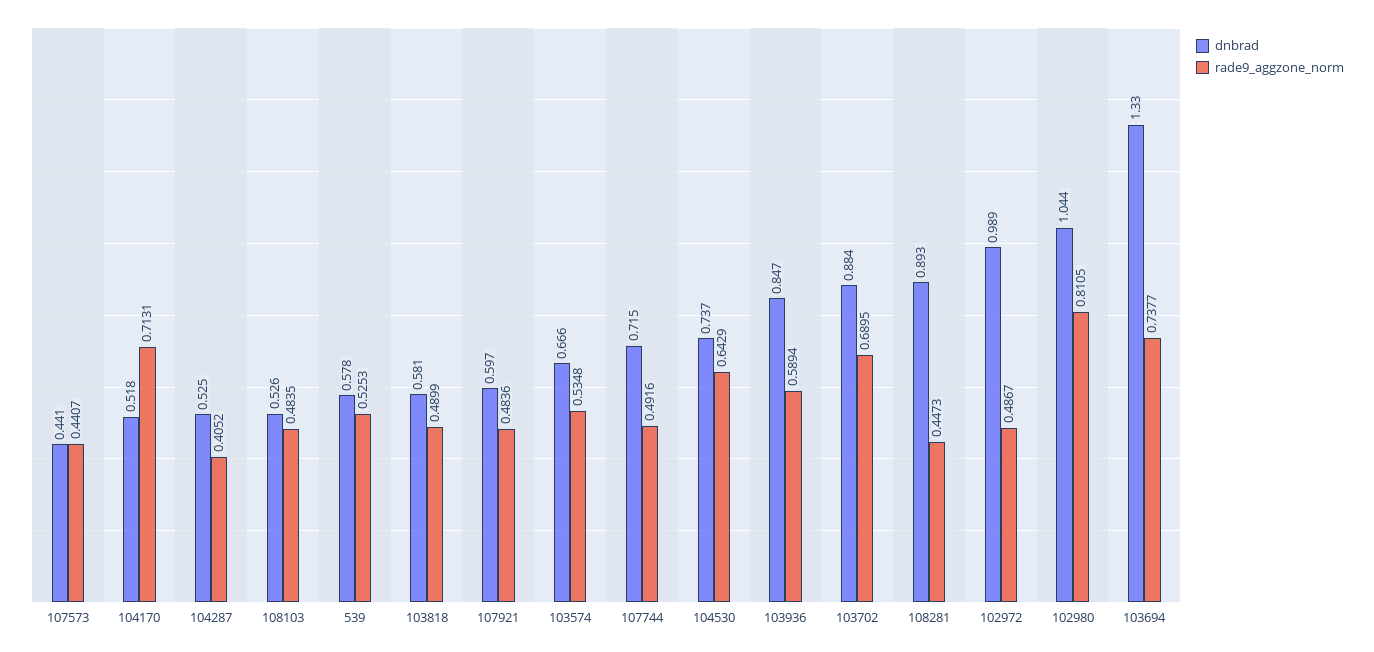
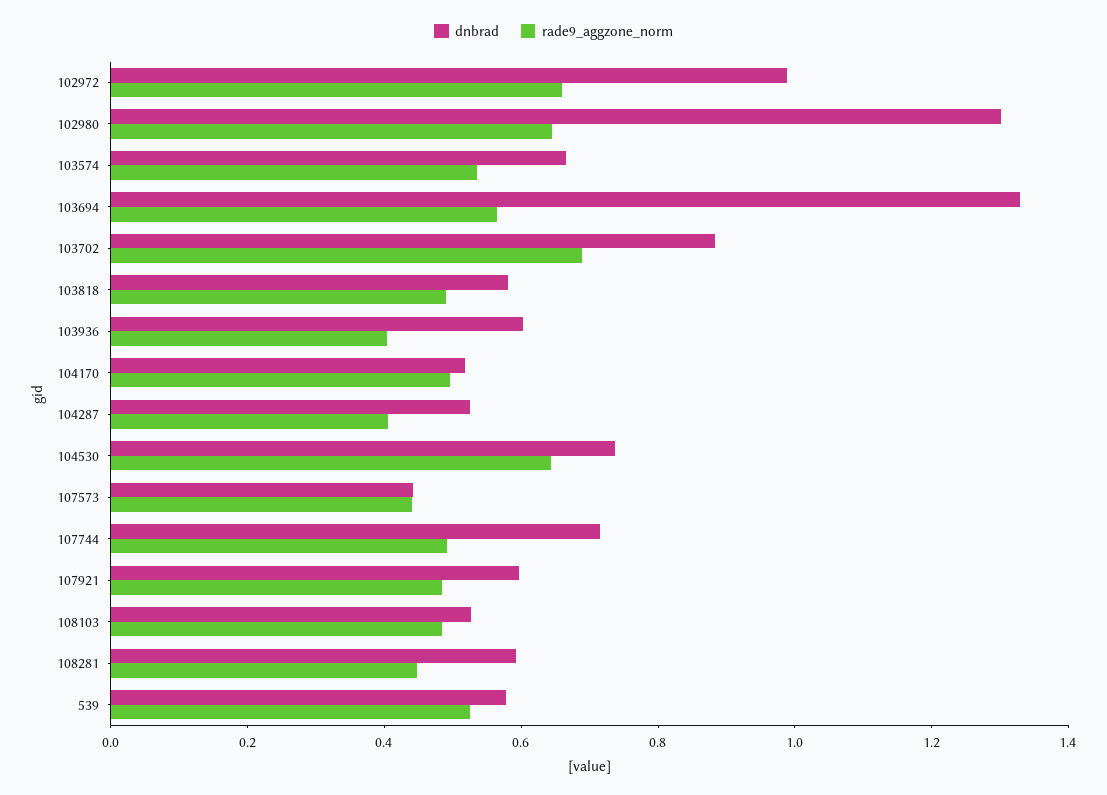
  {
    "dnbrad": {
      "107573": 0.441,
      "104170": 0.518,
      "104287": 0.525,
      "108103": 0.526,
      "539": 0.578,
      "103818": 0.581,
      "107921": 0.597,
      "103574": 0.666,
      "107744": 0.715,
      "104530": 0.737,
-     "103936": 0.847,
+     "103936": 0.6,
      "103702": 0.884,
-     "108281": 0.893,
+     "108281": 0.6,
      "102972": 0.989,
-     "102980": 1.044,
+     "102980": 1.3,
      "103694": 1.33
    },
    "rade9_aggzone_norm": {
      "107573": 0.4407,
-     "104170": 0.7131,
+     "104170": 0.5,
      "104287": 0.4052,
      "108103": 0.4835,
      "539": 0.5253,
      "103818": 0.4899,
      "107921": 0.4836,
      "103574": 0.5348,
      "107744": 0.4916,
      "104530": 0.6429,
-     "103936": 0.5894,
+     "103936": 0.4,
      "103702": 0.6895,
      "108281": 0.4473,
-     "102972": 0.4867,
+     "102972": 0.65,
-     "102980": 0.8105,
+     "102980": 0.65,
-     "103694": 0.7377
+     "103694": 0.55
    }
  }

